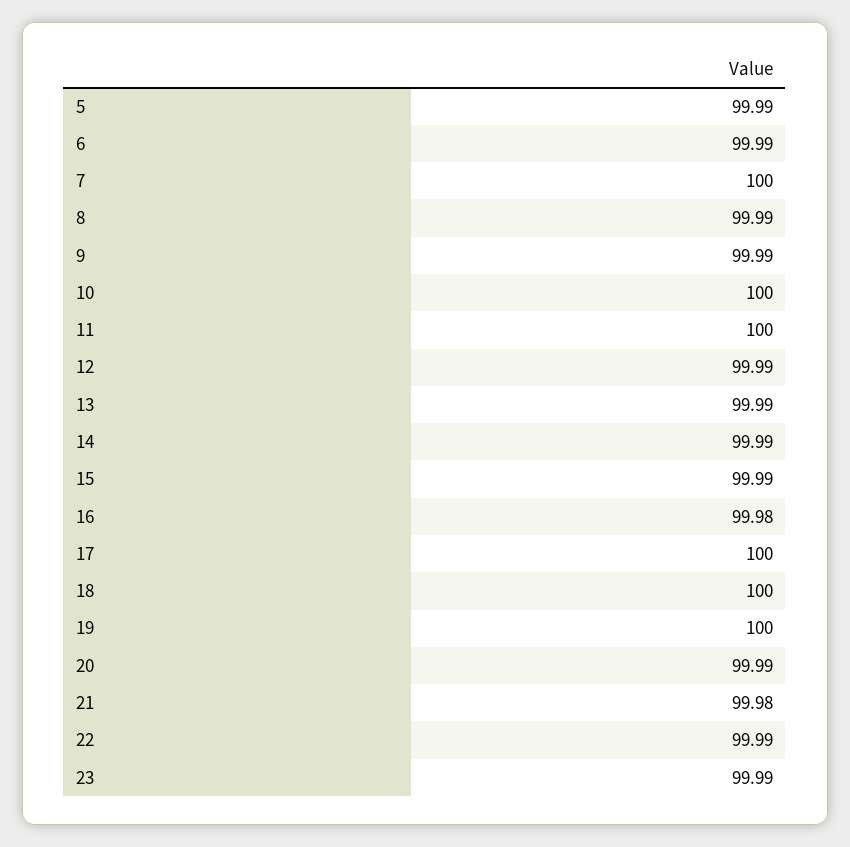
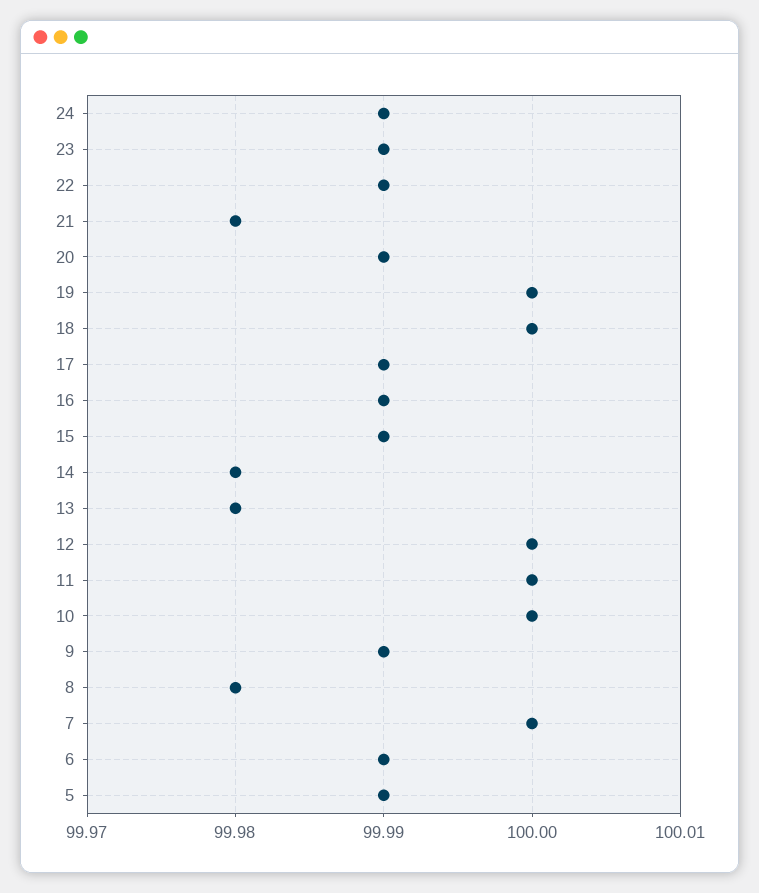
  {
    "5": 99.99,
    "6": 99.99,
    "7": 100,
-   "8": 99.99,
+   "8": 99.98,
    "9": 99.99,
    "10": 100,
    "11": 100,
-   "12": 99.99,
+   "12": 100,
-   "13": 99.99,
+   "13": 99.98,
-   "14": 99.99,
+   "14": 99.98,
    "15": 99.99,
-   "16": 99.98,
+   "16": 99.99,
-   "17": 100,
+   "17": 99.99,
    "18": 100,
    "19": 100,
    "20": 99.99,
    "21": 99.98,
    "22": 99.99,
-   "23": 99.99
+   "23": 99.99,
+   "24": 99.99
  }

